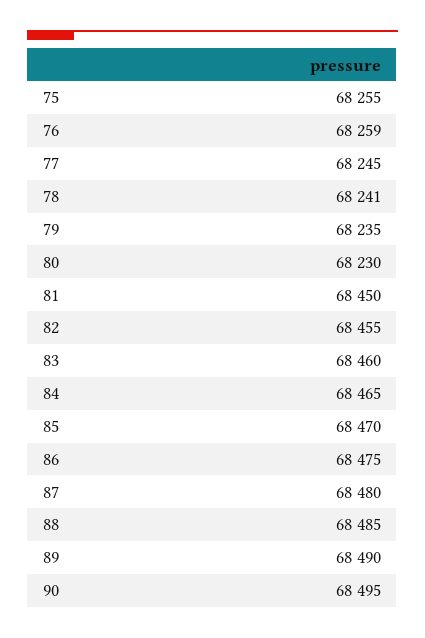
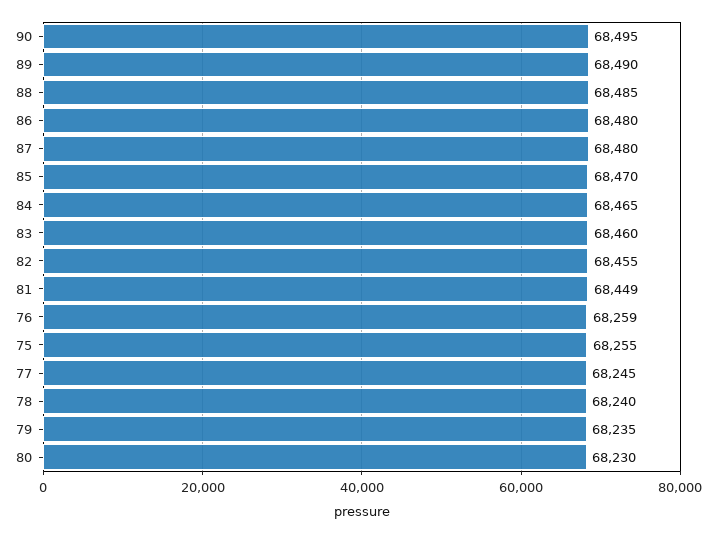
  {
    "75": 68255,
    "76": 68259,
    "77": 68245,
-   "78": 68241,
+   "78": 68240,
    "79": 68235,
    "80": 68230,
-   "81": 68450,
+   "81": 68449,
    "82": 68455,
    "83": 68460,
    "84": 68465,
    "85": 68470,
-   "86": 68475,
+   "86": 68480,
    "87": 68480,
    "88": 68485,
    "89": 68490,
    "90": 68495
  }

